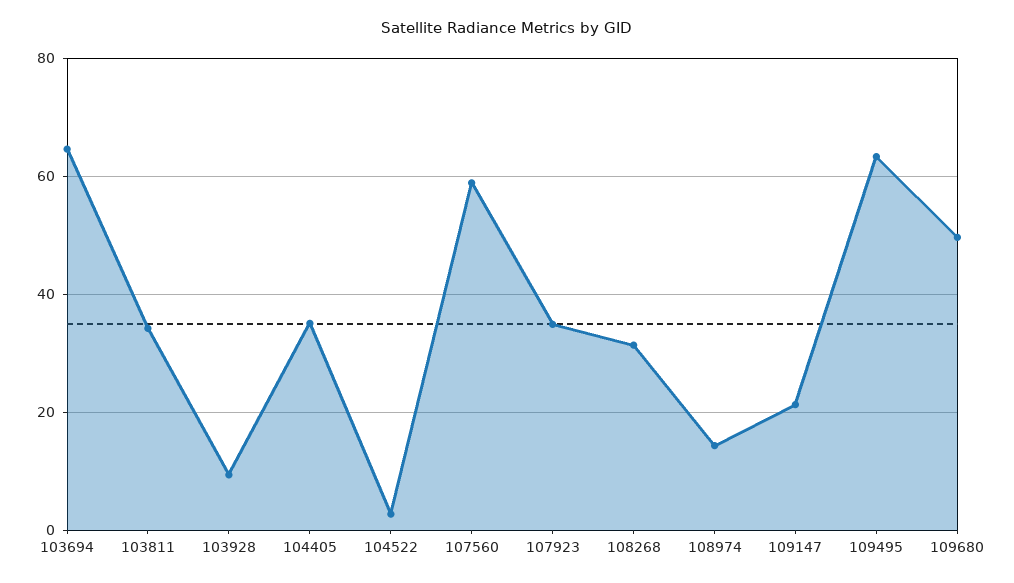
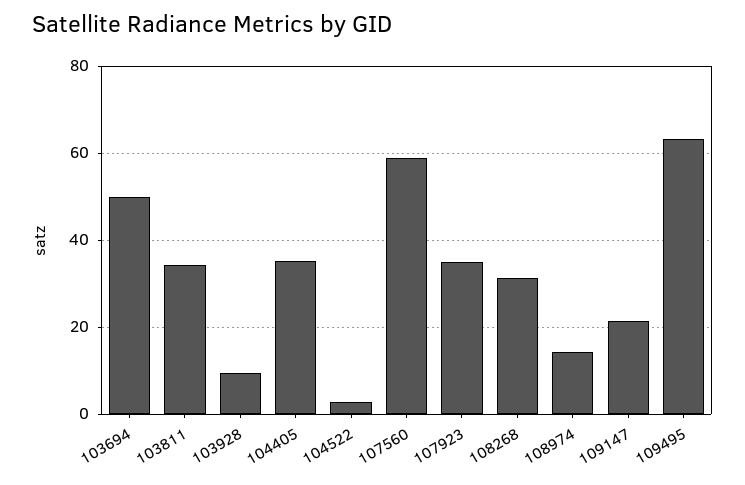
  {
-   "103694": 64,
+   "103694": 50,
    "103811": 34,
    "103928": 10,
    "104405": 36,
    "104522": 2,
    "107560": 58,
    "107923": 34,
    "108268": 32,
    "108974": 14,
    "109147": 22,
-   "109495": 64,
+   "109495": 64
-   "109680": 50
  }

